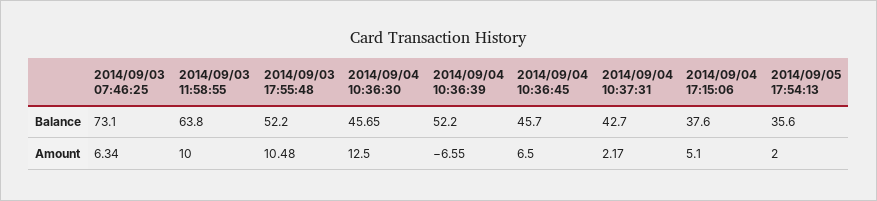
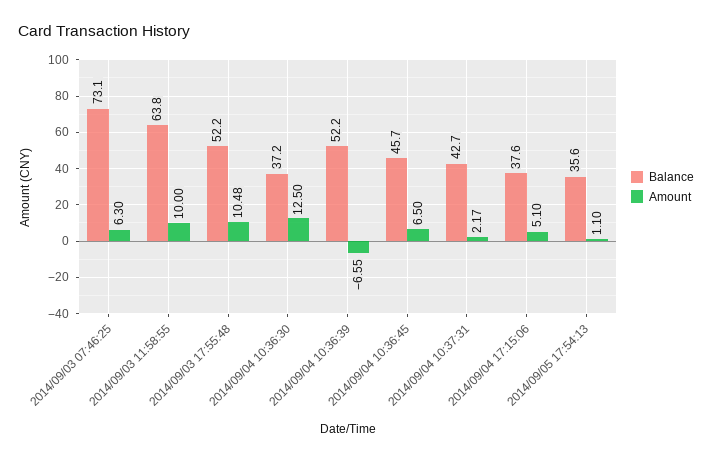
  {
    "Balance": {
      "2014/09/03 07:46:25": 73.1,
      "2014/09/03 11:58:55": 63.8,
      "2014/09/03 17:55:48": 52.2,
-     "2014/09/04 10:36:30": 45.65,
+     "2014/09/04 10:36:30": 37.2,
      "2014/09/04 10:36:39": 52.2,
      "2014/09/04 10:36:45": 45.7,
      "2014/09/04 10:37:31": 42.7,
      "2014/09/04 17:15:06": 37.6,
      "2014/09/05 17:54:13": 35.6
    },
    "Amount": {
-     "2014/09/03 07:46:25": 6.34,
+     "2014/09/03 07:46:25": 6.3,
      "2014/09/03 11:58:55": 10,
      "2014/09/03 17:55:48": 10.48,
      "2014/09/04 10:36:30": 12.5,
      "2014/09/04 10:36:39": -6.55,
      "2014/09/04 10:36:45": 6.5,
      "2014/09/04 10:37:31": 2.17,
      "2014/09/04 17:15:06": 5.1,
-     "2014/09/05 17:54:13": 2
+     "2014/09/05 17:54:13": 1.1
    }
  }

